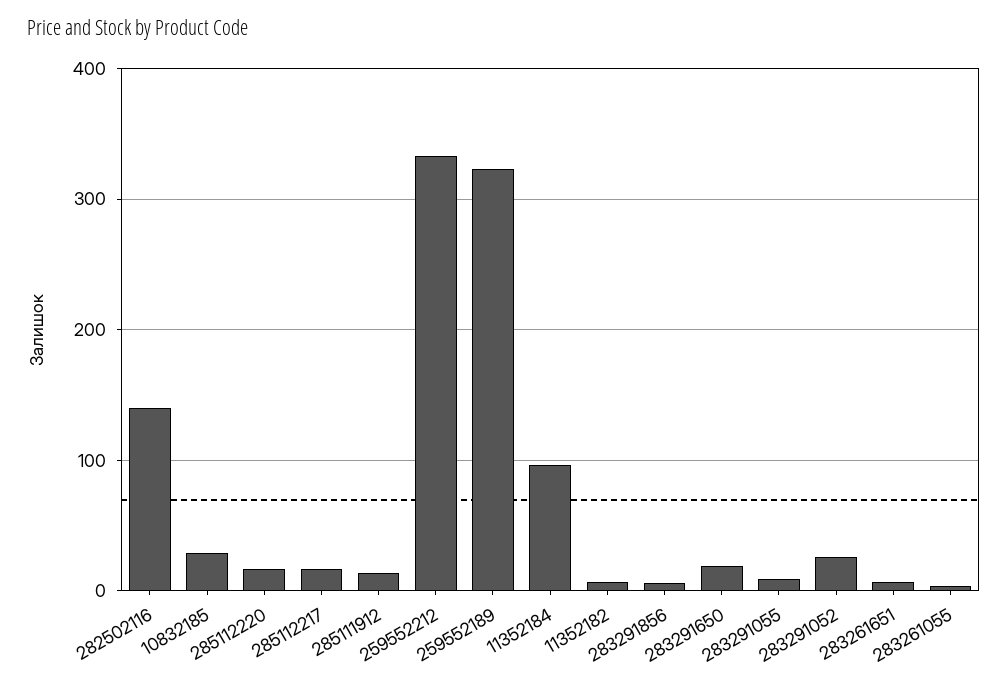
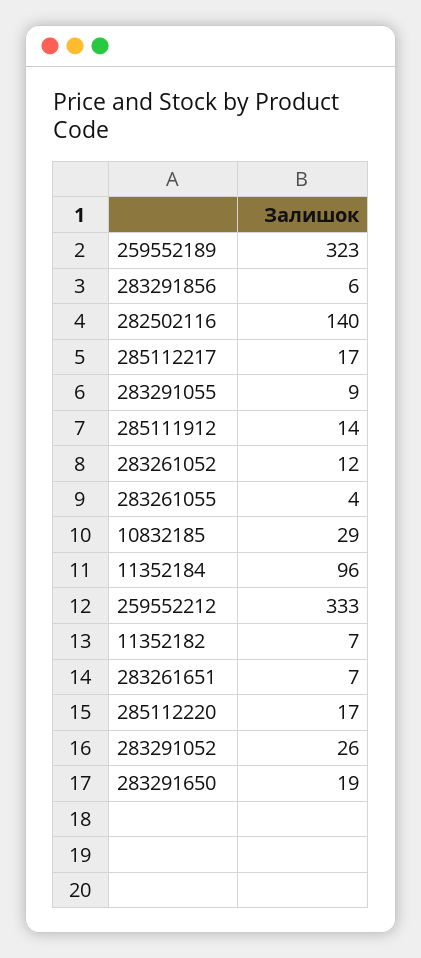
  {
    "282502116": 140,
    "10832185": 29,
    "285112220": 17,
    "285112217": 17,
    "285111912": 14,
    "259552212": 333,
    "259552189": 323,
    "11352184": 96,
    "11352182": 7,
    "283291856": 6,
    "283291650": 19,
    "283291055": 9,
    "283291052": 26,
    "283261651": 7,
-   "283261055": 4
+   "283261055": 4,
+   "283261052": 12
  }

